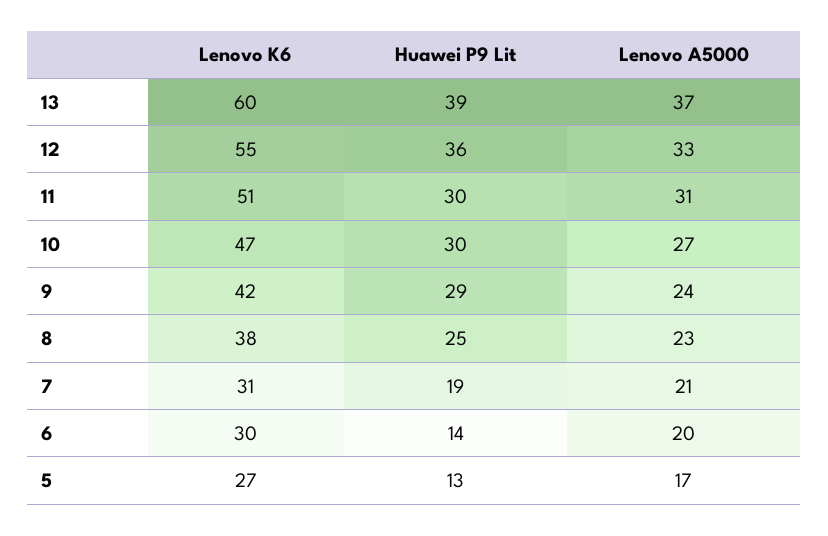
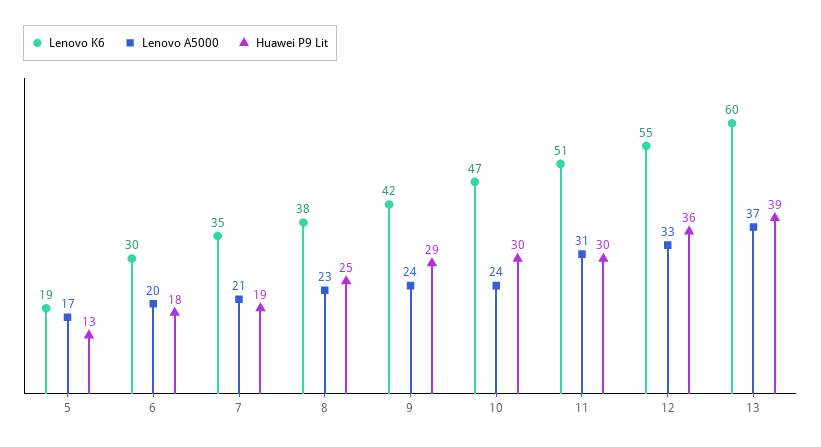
  {
    "Lenovo K6": {
      "13": 60,
      "12": 55,
      "11": 51,
      "10": 47,
      "9": 42,
      "8": 38,
-     "7": 31,
+     "7": 35,
      "6": 30,
-     "5": 27
+     "5": 19
    },
    "Huawei P9 Lit": {
      "13": 39,
      "12": 36,
      "11": 30,
      "10": 30,
      "9": 29,
      "8": 25,
      "7": 19,
-     "6": 14,
+     "6": 18,
      "5": 13
    },
    "Lenovo A5000": {
      "13": 37,
      "12": 33,
      "11": 31,
-     "10": 27,
+     "10": 24,
      "9": 24,
      "8": 23,
      "7": 21,
      "6": 20,
      "5": 17
    }
  }

